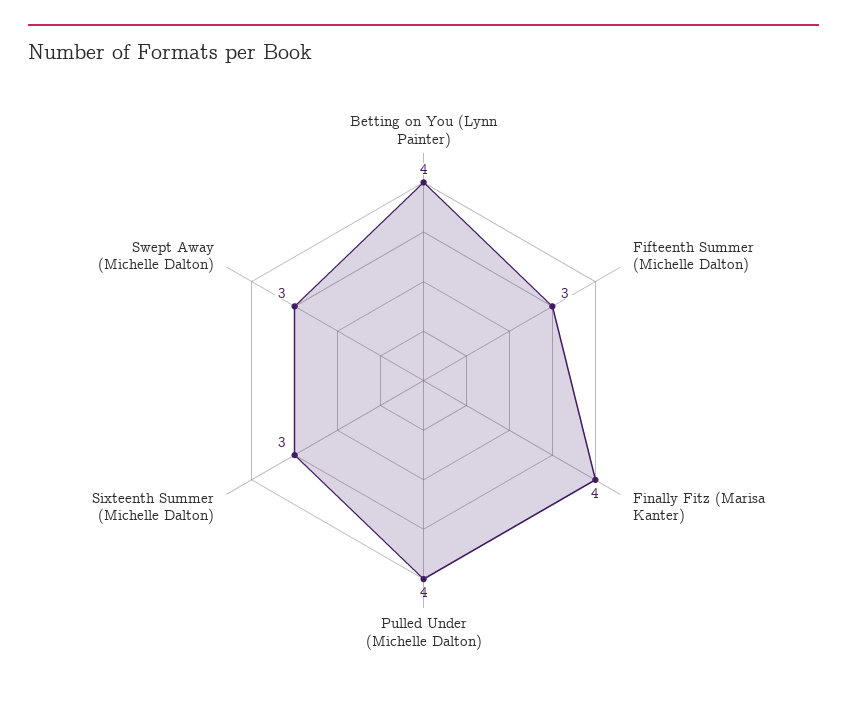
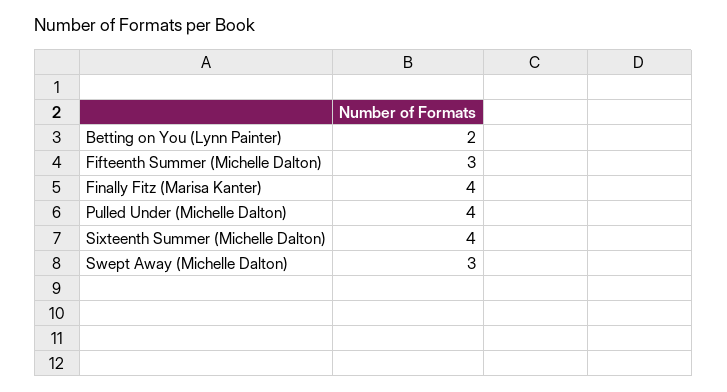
  {
-   "Betting on You (Lynn Painter)": 4,
+   "Betting on You (Lynn Painter)": 2,
    "Fifteenth Summer (Michelle Dalton)": 3,
    "Finally Fitz (Marisa Kanter)": 4,
    "Pulled Under (Michelle Dalton)": 4,
-   "Sixteenth Summer (Michelle Dalton)": 3,
+   "Sixteenth Summer (Michelle Dalton)": 4,
    "Swept Away (Michelle Dalton)": 3
  }

